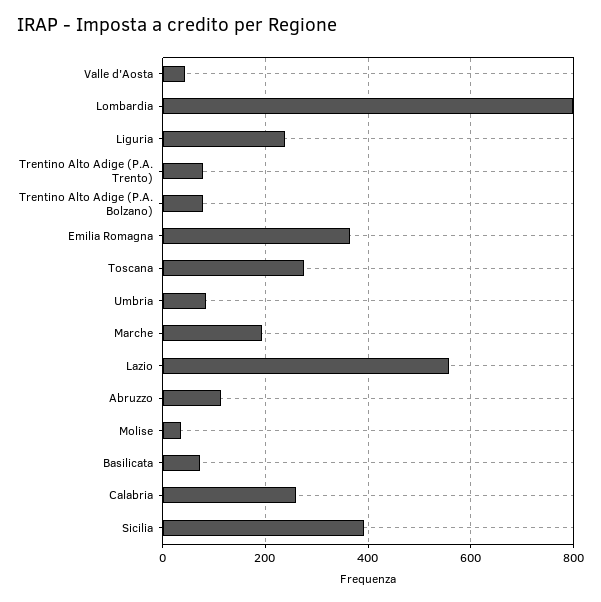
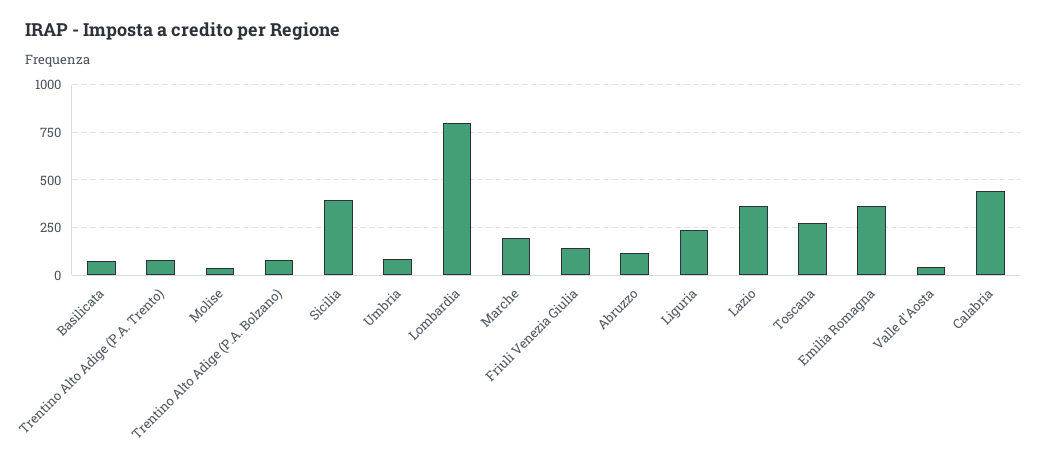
  {
    "Valle d'Aosta": 40,
    "Lombardia": 800,
    "Liguria": 240,
    "Trentino Alto Adige (P.A. Trento)": 80,
    "Trentino Alto Adige (P.A. Bolzano)": 80,
    "Emilia Romagna": 360,
    "Toscana": 280,
    "Umbria": 80,
    "Marche": 200,
-   "Lazio": 560,
+   "Lazio": 350,
    "Abruzzo": 120,
    "Molise": 40,
    "Basilicata": 80,
-   "Calabria": 260,
+   "Calabria": 450,
-   "Sicilia": 400
+   "Sicilia": 400,
+   "Friuli Venezia Giulia": 150
  }

